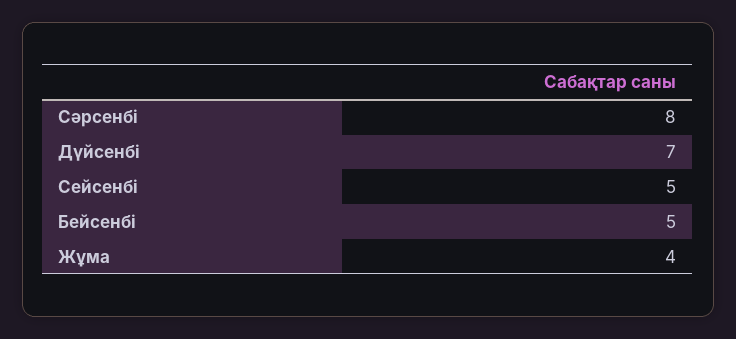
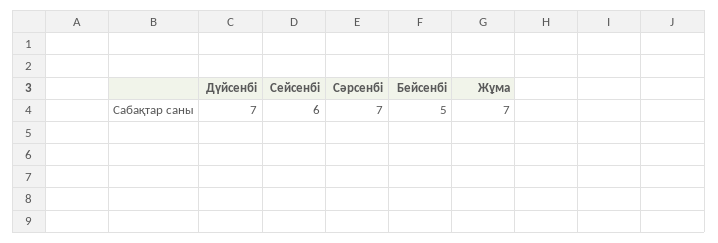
  {
-   "Сәрсенбі": 8,
+   "Сәрсенбі": 7,
    "Дүйсенбі": 7,
-   "Сейсенбі": 5,
+   "Сейсенбі": 6,
    "Бейсенбі": 5,
-   "Жұма": 4
+   "Жұма": 7
  }

